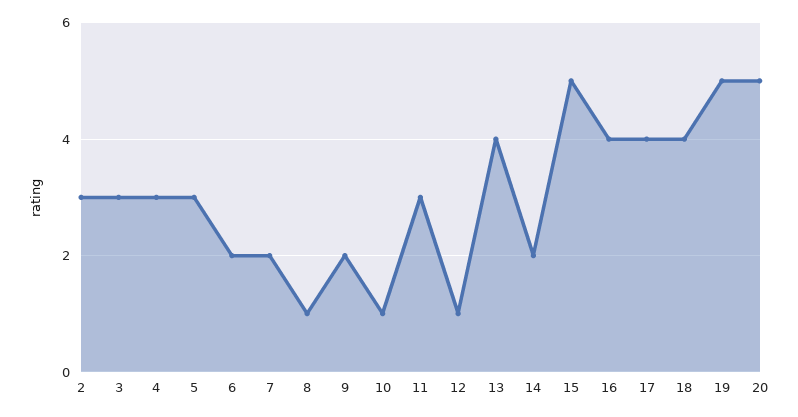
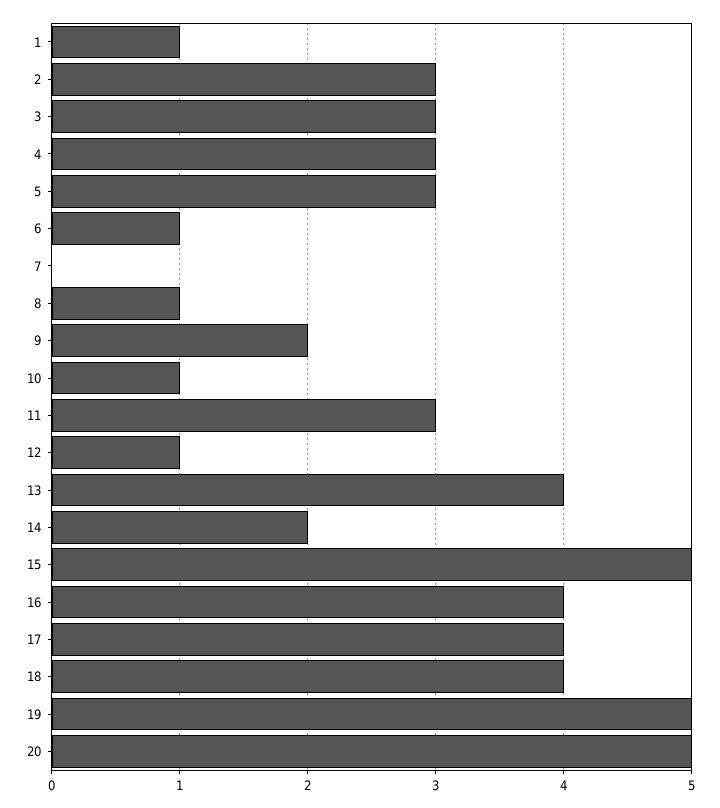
  {
    "2": 3,
    "3": 3,
    "4": 3,
    "5": 3,
-   "6": 2,
+   "6": 1,
-   "7": 2,
+   "7": 0,
    "8": 1,
    "9": 2,
    "10": 1,
    "11": 3,
    "12": 1,
    "13": 4,
    "14": 2,
    "15": 5,
    "16": 4,
    "17": 4,
    "18": 4,
    "19": 5,
-   "20": 5
+   "20": 5,
+   "1": 1
  }

